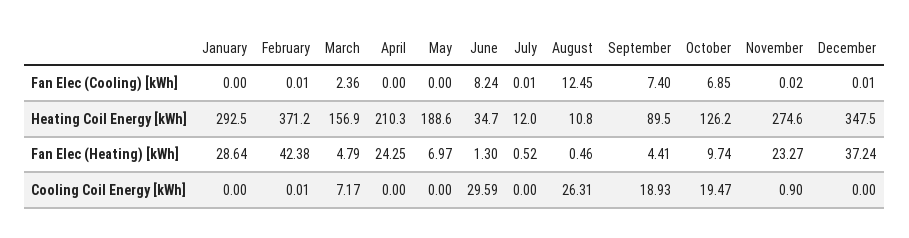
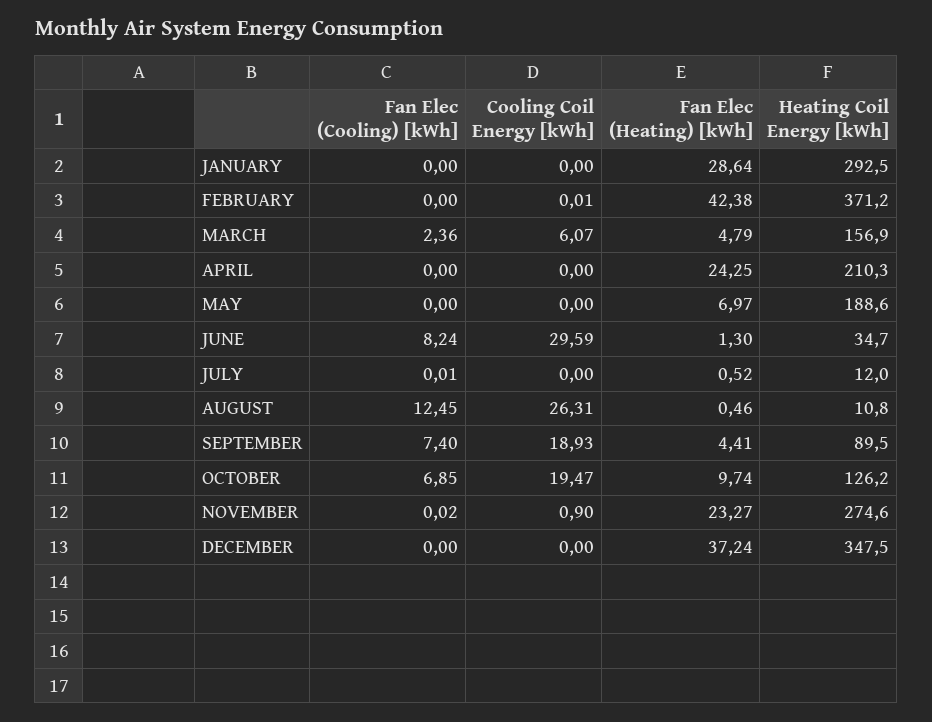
  {
    "January": {
      "Fan Elec (Cooling) [kWh]": 0,
      "Heating Coil Energy [kWh]": 292.5,
      "Fan Elec (Heating) [kWh]": 28.64,
      "Cooling Coil Energy [kWh]": 0
    },
    "February": {
-     "Fan Elec (Cooling) [kWh]": 0.01,
+     "Fan Elec (Cooling) [kWh]": 0,
      "Heating Coil Energy [kWh]": 371.2,
      "Fan Elec (Heating) [kWh]": 42.38,
      "Cooling Coil Energy [kWh]": 0.01
    },
    "March": {
      "Fan Elec (Cooling) [kWh]": 2.36,
      "Heating Coil Energy [kWh]": 156.9,
      "Fan Elec (Heating) [kWh]": 4.79,
-     "Cooling Coil Energy [kWh]": 7.17
+     "Cooling Coil Energy [kWh]": 6.07
    },
    "April": {
      "Fan Elec (Cooling) [kWh]": 0,
      "Heating Coil Energy [kWh]": 210.3,
      "Fan Elec (Heating) [kWh]": 24.25,
      "Cooling Coil Energy [kWh]": 0
    },
    "May": {
      "Fan Elec (Cooling) [kWh]": 0,
      "Heating Coil Energy [kWh]": 188.6,
      "Fan Elec (Heating) [kWh]": 6.97,
      "Cooling Coil Energy [kWh]": 0
    },
    "June": {
      "Fan Elec (Cooling) [kWh]": 8.24,
      "Heating Coil Energy [kWh]": 34.7,
      "Fan Elec (Heating) [kWh]": 1.3,
      "Cooling Coil Energy [kWh]": 29.59
    },
    "July": {
      "Fan Elec (Cooling) [kWh]": 0.01,
      "Heating Coil Energy [kWh]": 12,
      "Fan Elec (Heating) [kWh]": 0.52,
      "Cooling Coil Energy [kWh]": 0
    },
    "August": {
      "Fan Elec (Cooling) [kWh]": 12.45,
      "Heating Coil Energy [kWh]": 10.8,
      "Fan Elec (Heating) [kWh]": 0.46,
      "Cooling Coil Energy [kWh]": 26.31
    },
    "September": {
      "Fan Elec (Cooling) [kWh]": 7.4,
      "Heating Coil Energy [kWh]": 89.5,
      "Fan Elec (Heating) [kWh]": 4.41,
      "Cooling Coil Energy [kWh]": 18.93
    },
    "October": {
      "Fan Elec (Cooling) [kWh]": 6.85,
      "Heating Coil Energy [kWh]": 126.2,
      "Fan Elec (Heating) [kWh]": 9.74,
      "Cooling Coil Energy [kWh]": 19.47
    },
    "November": {
      "Fan Elec (Cooling) [kWh]": 0.02,
      "Heating Coil Energy [kWh]": 274.6,
      "Fan Elec (Heating) [kWh]": 23.27,
      "Cooling Coil Energy [kWh]": 0.9
    },
    "December": {
-     "Fan Elec (Cooling) [kWh]": 0.01,
+     "Fan Elec (Cooling) [kWh]": 0,
      "Heating Coil Energy [kWh]": 347.5,
      "Fan Elec (Heating) [kWh]": 37.24,
      "Cooling Coil Energy [kWh]": 0
    }
  }

